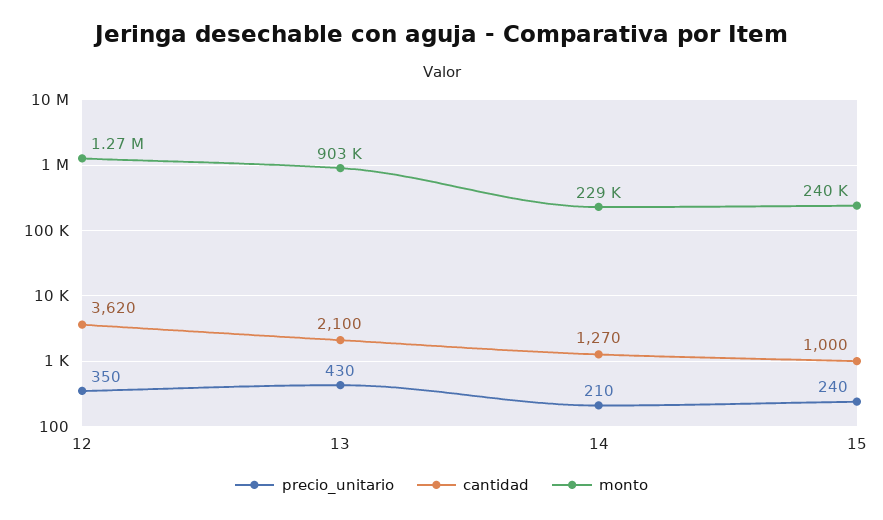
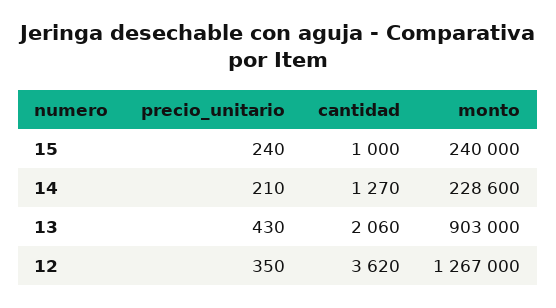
  {
    "precio_unitario": {
      "12": 350,
      "13": 430,
      "14": 210,
      "15": 240
    },
    "cantidad": {
      "12": 3620,
-     "13": 2100,
+     "13": 2060,
      "14": 1270,
      "15": 1000
    },
    "monto": {
      "12": 1267000,
      "13": 903000,
      "14": 228600,
      "15": 240000
    }
  }

